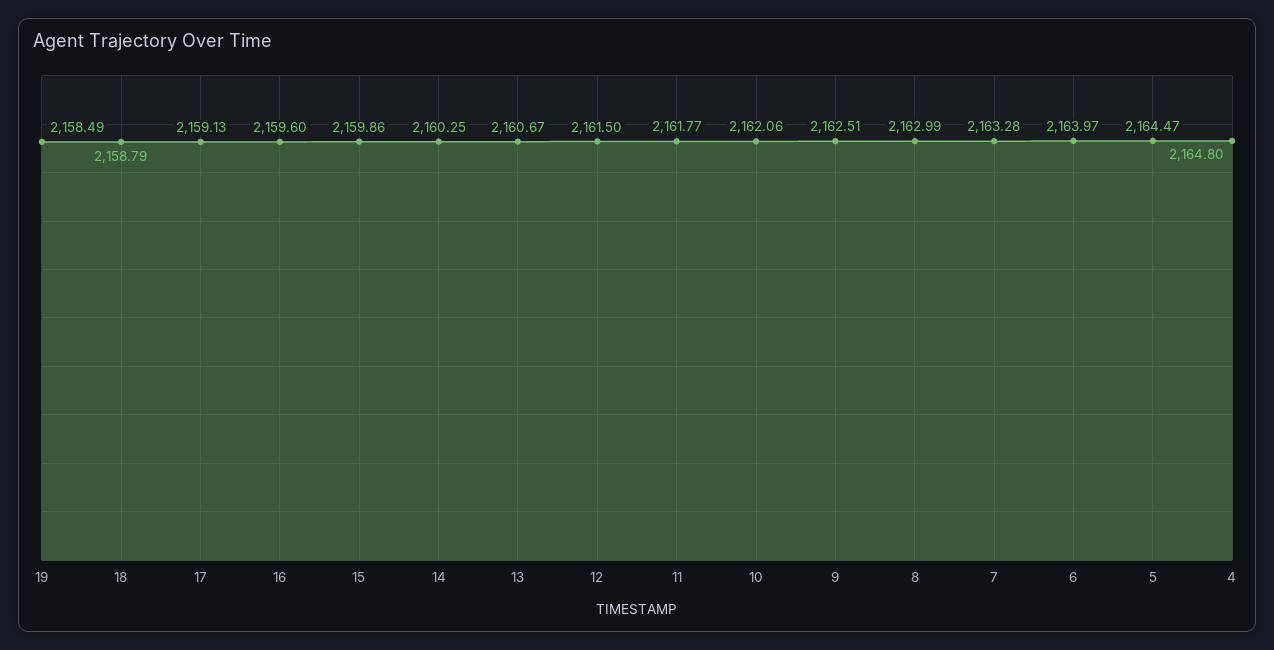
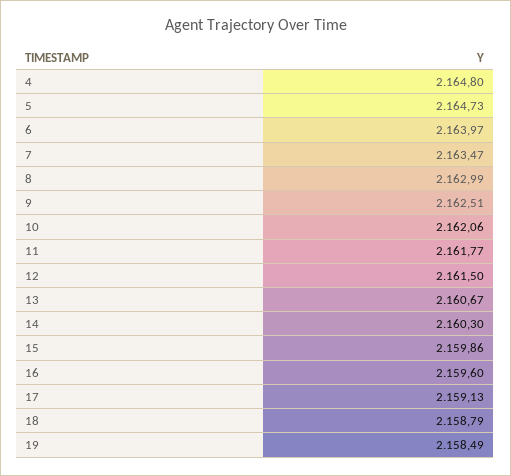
  {
    "19": 2158.49,
    "18": 2158.79,
    "17": 2159.13,
    "16": 2159.6,
    "15": 2159.86,
-   "14": 2160.25,
+   "14": 2160.3,
    "13": 2160.67,
    "12": 2161.5,
    "11": 2161.77,
    "10": 2162.06,
    "9": 2162.51,
    "8": 2162.99,
-   "7": 2163.28,
+   "7": 2163.47,
    "6": 2163.97,
-   "5": 2164.47,
+   "5": 2164.73,
    "4": 2164.8
  }

